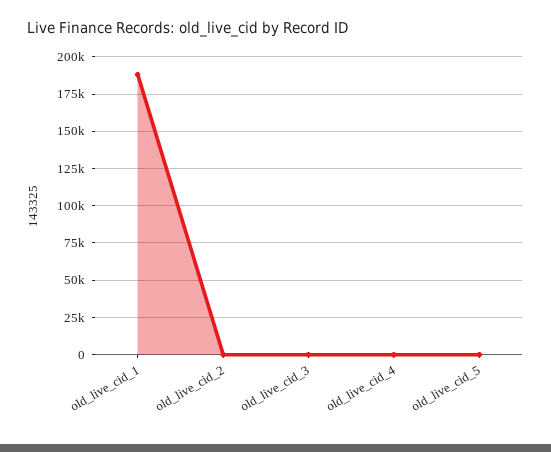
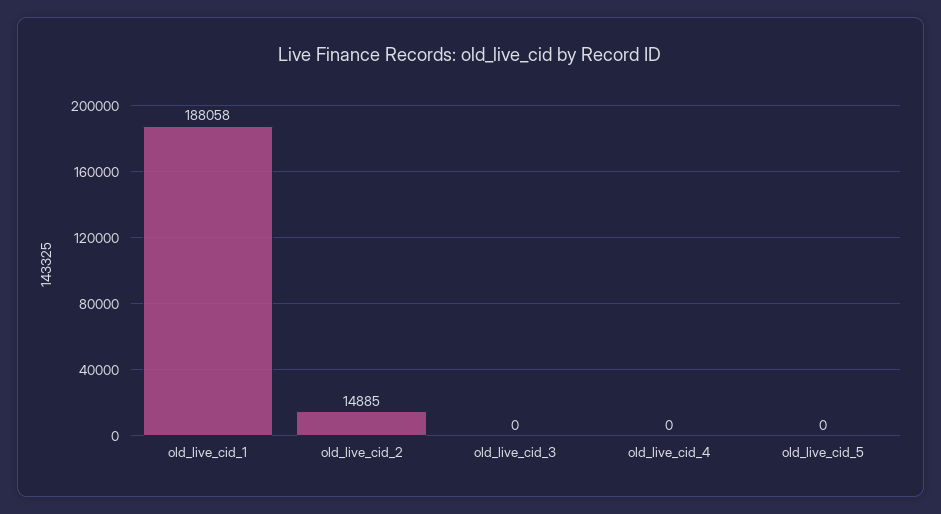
  {
    "old_live_cid_1": 188058,
-   "old_live_cid_2": 0,
+   "old_live_cid_2": 14885,
    "old_live_cid_3": 0,
    "old_live_cid_4": 0,
    "old_live_cid_5": 0
  }

